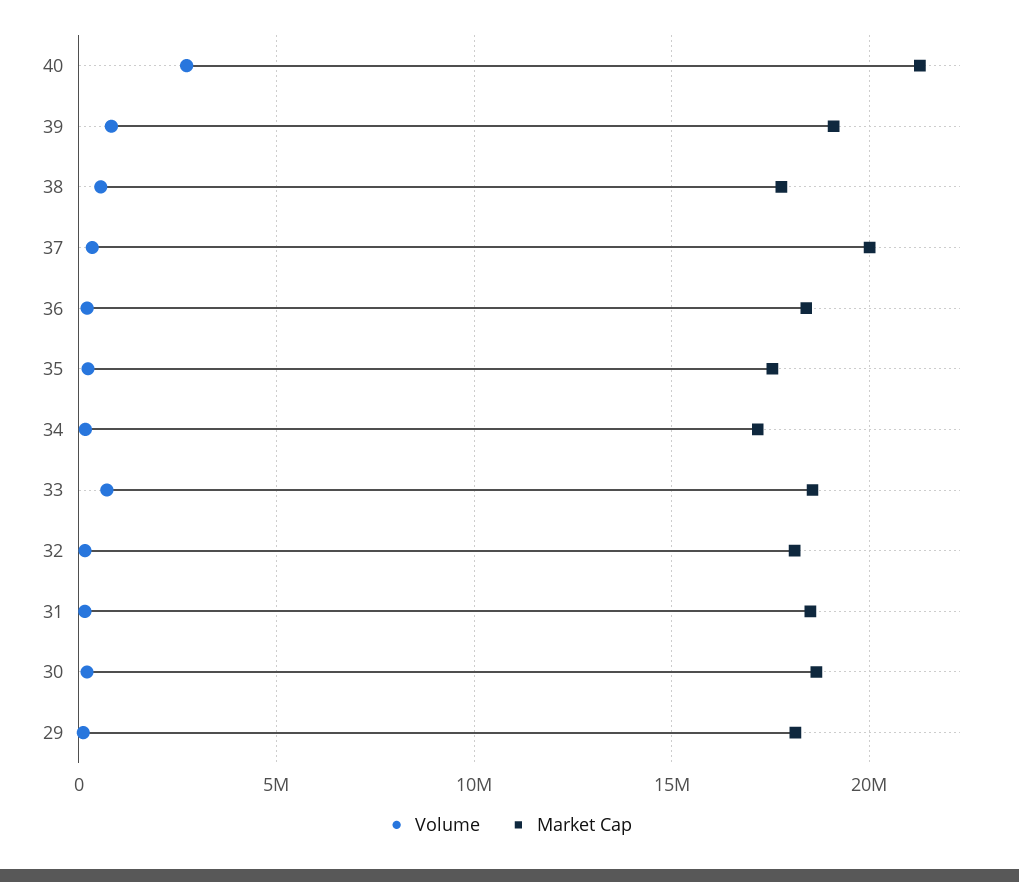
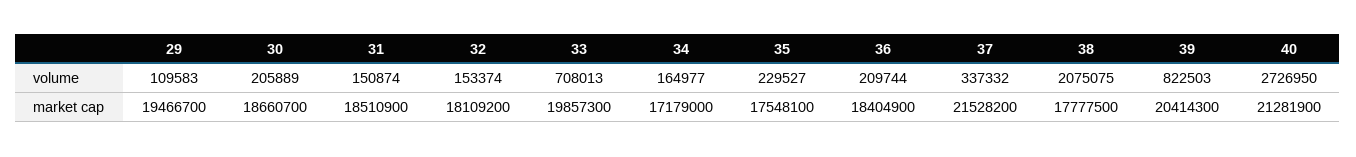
  {
    "Volume": {
      "40": 2726950,
      "39": 822503,
-     "38": 500000,
+     "38": 2075075,
      "37": 337332,
      "36": 209744,
      "35": 229527,
      "34": 164977,
      "33": 708013,
      "32": 153374,
      "31": 150874,
      "30": 205889,
      "29": 109583
    },
    "Market Cap": {
      "40": 21281900,
-     "39": 19000000,
+     "39": 20414300,
      "38": 17777500,
-     "37": 20000000,
+     "37": 21528200,
      "36": 18404900,
      "35": 17548100,
      "34": 17179000,
-     "33": 18500000,
+     "33": 19857300,
      "32": 18109200,
      "31": 18510900,
      "30": 18660700,
-     "29": 18000000
+     "29": 19466700
    }
  }

